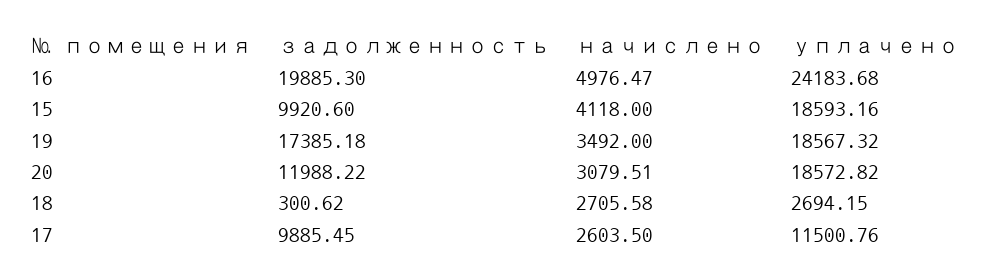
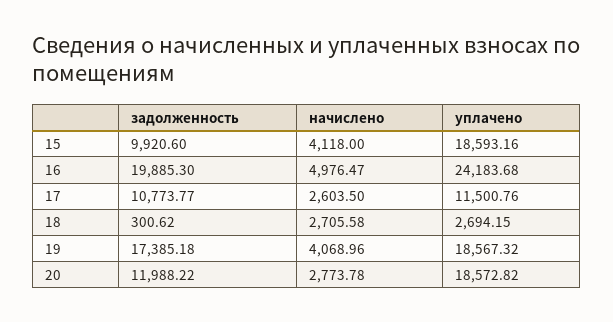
  {
    "задолженность": {
      "16": 19885.3,
      "15": 9920.6,
      "19": 17385.18,
      "20": 11988.22,
      "18": 300.62,
-     "17": 9885.45
+     "17": 10773.77
    },
    "начислено": {
      "16": 4976.47,
      "15": 4118,
-     "19": 3492,
+     "19": 4068.96,
-     "20": 3079.51,
+     "20": 2773.78,
      "18": 2705.58,
      "17": 2603.5
    },
    "уплачено": {
      "16": 24183.68,
      "15": 18593.16,
      "19": 18567.32,
      "20": 18572.82,
      "18": 2694.15,
      "17": 11500.76
    }
  }

